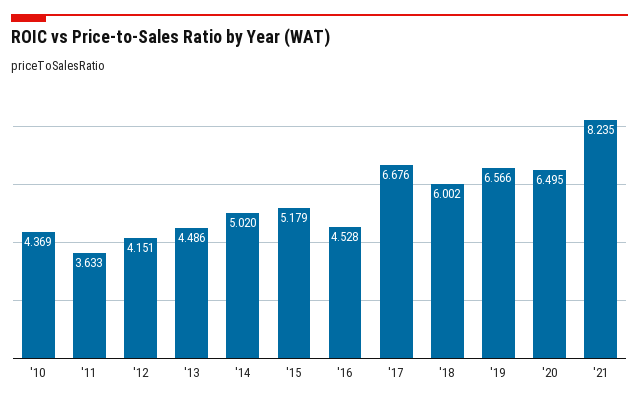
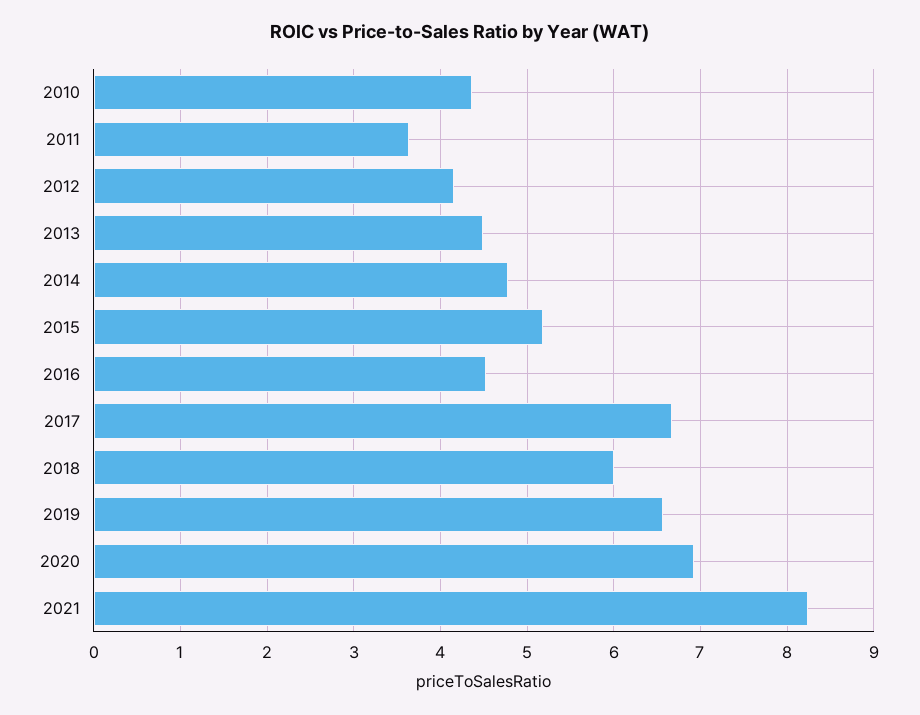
  {
    "'10": 4.369,
    "'11": 3.633,
    "'12": 4.151,
    "'13": 4.486,
-   "'14": 5.02,
+   "'14": 4.8,
    "'15": 5.179,
    "'16": 4.528,
    "'17": 6.676,
    "'18": 6.002,
    "'19": 6.566,
-   "'20": 6.495,
+   "'20": 6.9,
    "'21": 8.235
  }

